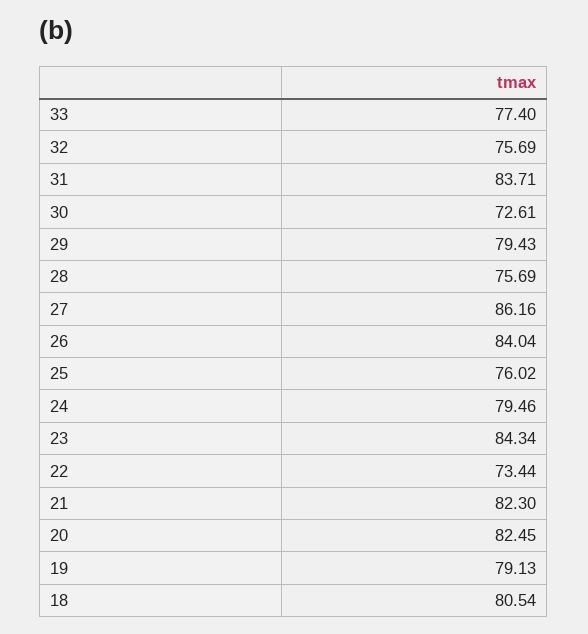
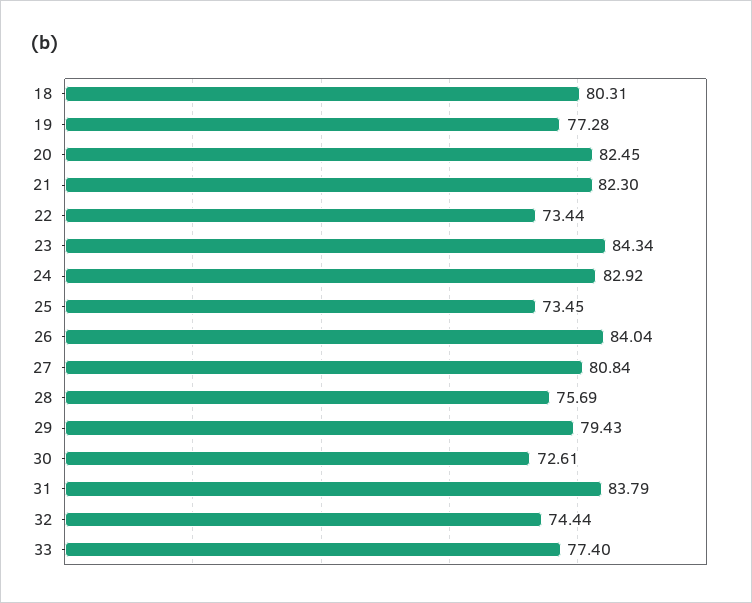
  {
    "33": 77.4,
-   "32": 75.69,
+   "32": 74.44,
-   "31": 83.71,
+   "31": 83.79,
    "30": 72.61,
    "29": 79.43,
    "28": 75.69,
-   "27": 86.16,
+   "27": 80.84,
    "26": 84.04,
-   "25": 76.02,
+   "25": 73.45,
-   "24": 79.46,
+   "24": 82.92,
    "23": 84.34,
    "22": 73.44,
    "21": 82.3,
    "20": 82.45,
-   "19": 79.13,
+   "19": 77.28,
-   "18": 80.54
+   "18": 80.31
  }

